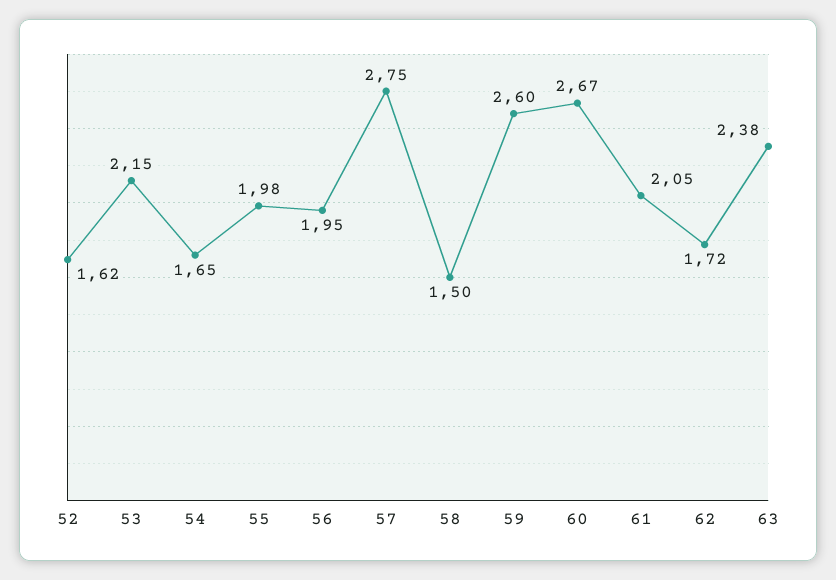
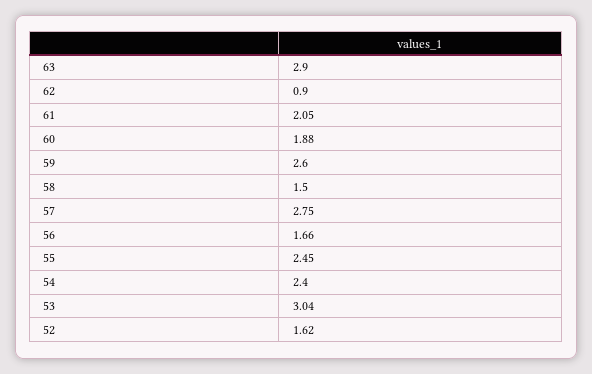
  {
    "52": 1.62,
-   "53": 2.15,
+   "53": 3.04,
-   "54": 1.65,
+   "54": 2.4,
-   "55": 1.98,
+   "55": 2.45,
-   "56": 1.95,
+   "56": 1.66,
    "57": 2.75,
    "58": 1.5,
    "59": 2.6,
-   "60": 2.67,
+   "60": 1.88,
    "61": 2.05,
-   "62": 1.72,
+   "62": 0.9,
-   "63": 2.38
+   "63": 2.9
  }

